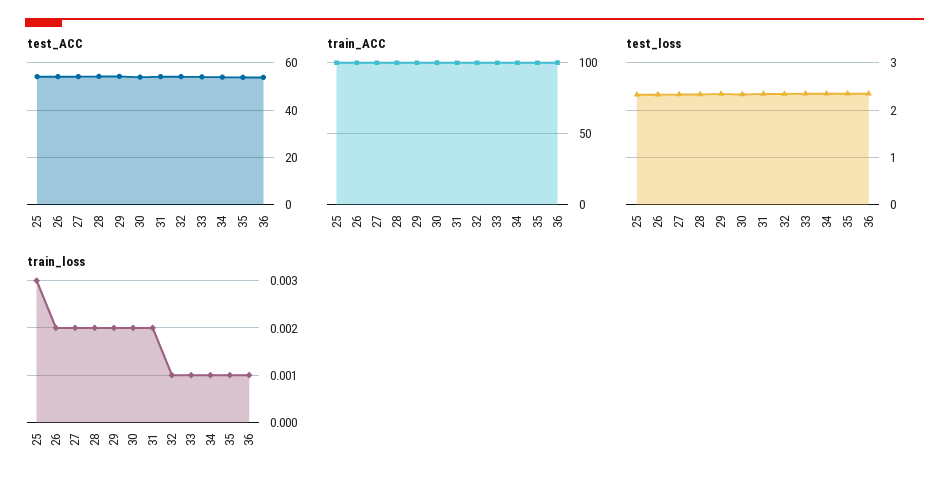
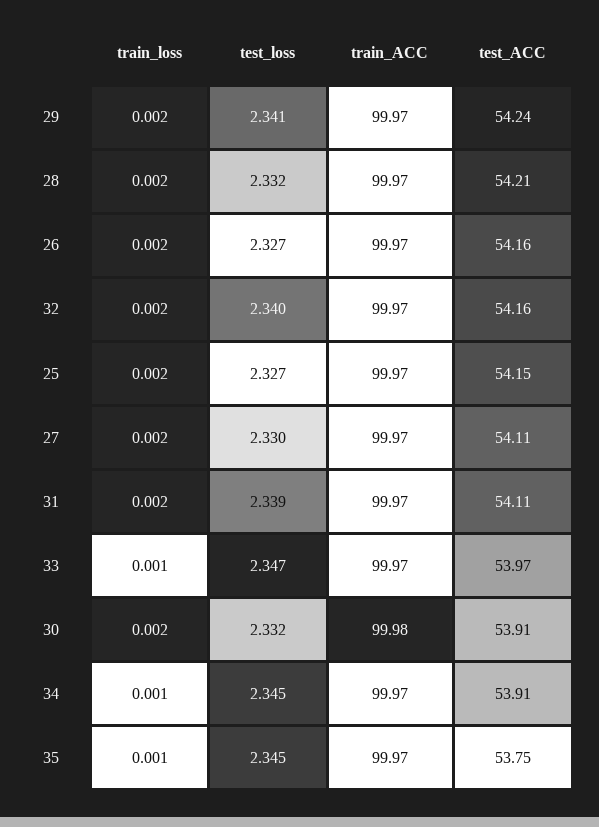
  {
    "test_ACC": {
      "25": 54.15,
      "26": 54.16,
      "27": 54.11,
      "28": 54.21,
      "29": 54.24,
      "30": 53.91,
      "31": 54.11,
      "32": 54.16,
      "33": 53.97,
      "34": 53.91,
-     "35": 53.75,
+     "35": 53.75
-     "36": 55
    },
    "train_ACC": {
      "25": 99.97,
      "26": 99.97,
      "27": 99.97,
      "28": 99.97,
      "29": 99.97,
      "30": 99.98,
      "31": 99.97,
      "32": 99.97,
      "33": 99.97,
      "34": 99.97,
-     "35": 99.97,
+     "35": 99.97
-     "36": 100
    },
    "test_loss": {
      "25": 2.327,
      "26": 2.327,
      "27": 2.33,
      "28": 2.332,
      "29": 2.341,
      "30": 2.332,
      "31": 2.339,
      "32": 2.34,
      "33": 2.347,
      "34": 2.345,
-     "35": 2.345,
+     "35": 2.345
-     "36": 2.4
    },
    "train_loss": {
-     "25": 0.003,
+     "25": 0.002,
      "26": 0.002,
      "27": 0.002,
      "28": 0.002,
      "29": 0.002,
      "30": 0.002,
      "31": 0.002,
-     "32": 0.001,
+     "32": 0.002,
      "33": 0.001,
      "34": 0.001,
-     "35": 0.001,
+     "35": 0.001
-     "36": 0.001
    }
  }

